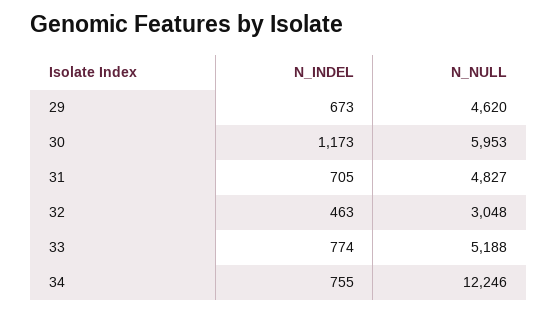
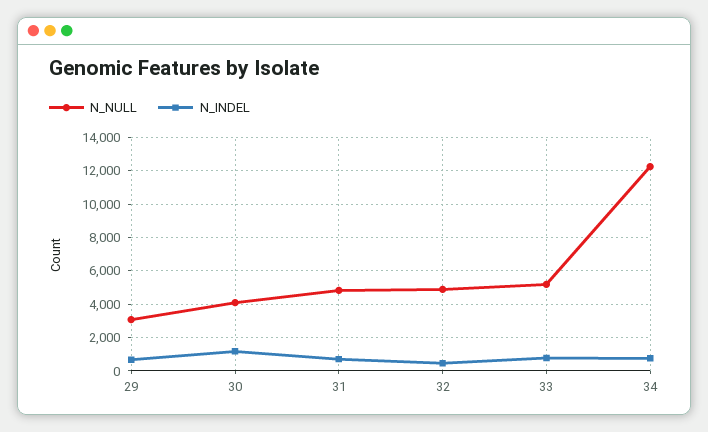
  {
    "N_INDEL": {
      "29": 673,
      "30": 1173,
      "31": 705,
      "32": 463,
      "33": 774,
      "34": 755
    },
    "N_NULL": {
-     "29": 4620,
+     "29": 3000,
-     "30": 5953,
+     "30": 4000,
      "31": 4827,
-     "32": 3048,
+     "32": 5000,
      "33": 5188,
      "34": 12246
    }
  }

